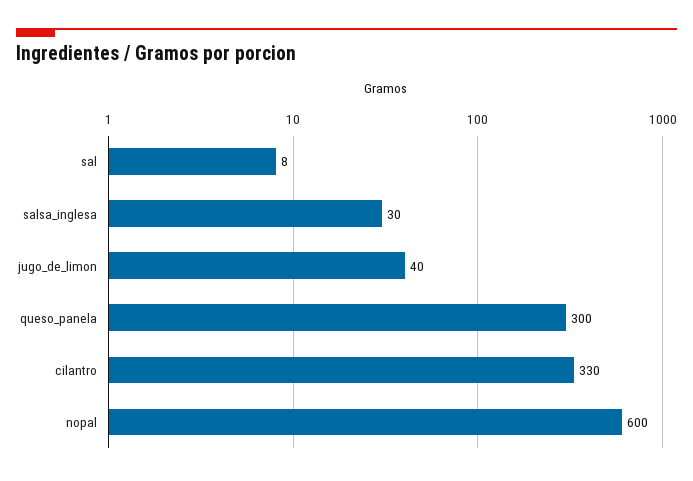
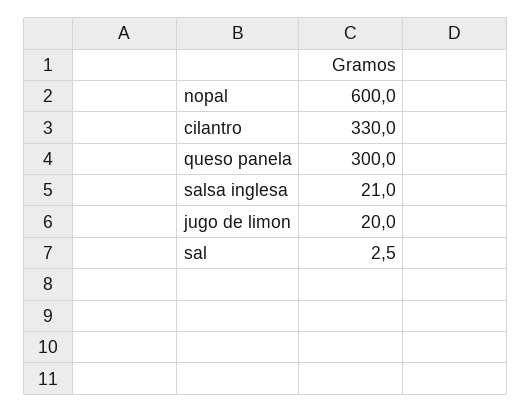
  {
-   "sal": 8,
+   "sal": 2.5,
-   "salsa_inglesa": 30,
+   "salsa_inglesa": 21,
-   "jugo_de_limon": 40,
+   "jugo_de_limon": 20,
    "queso_panela": 300,
    "cilantro": 330,
    "nopal": 600
  }

